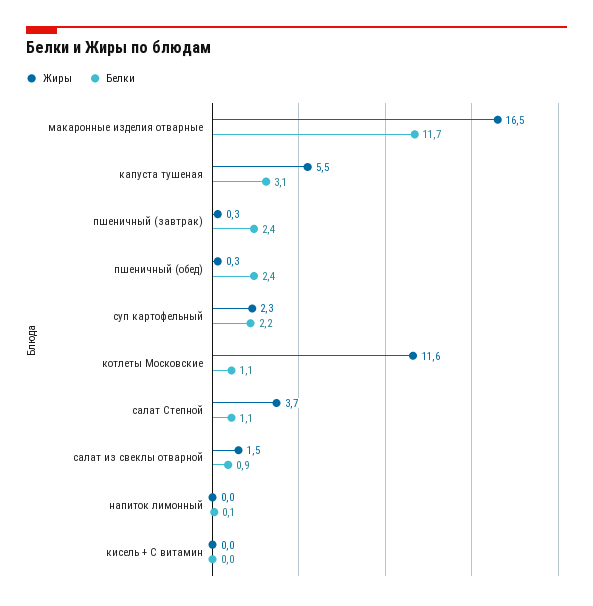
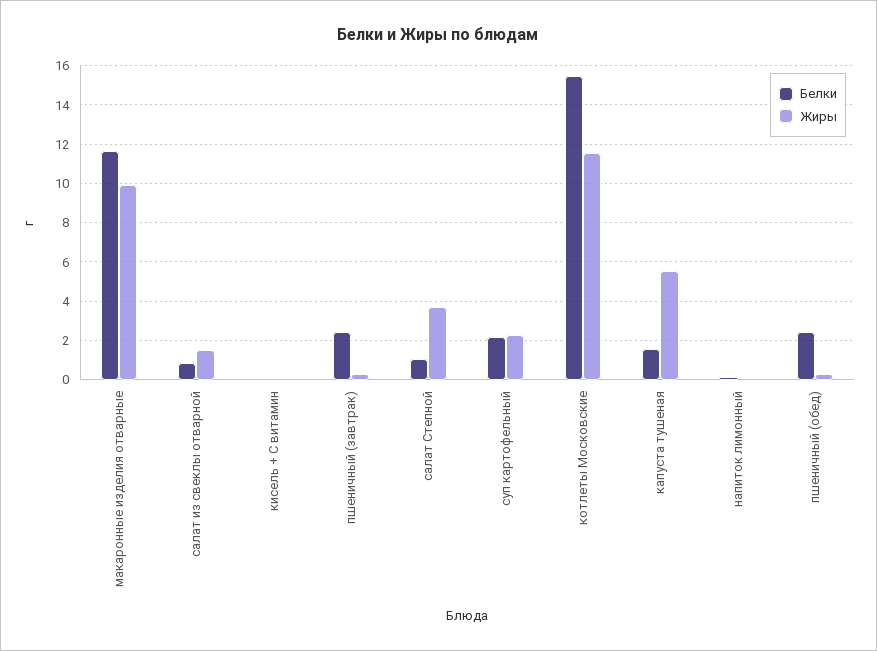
  {
    "Жиры": {
-     "макаронные изделия отварные": 16.5,
+     "макаронные изделия отварные": 10,
      "капуста тушеная": 5.5,
      "пшеничный (завтрак)": 0.3,
      "пшеничный (обед)": 0.3,
      "суп картофельный": 2.3,
      "котлеты Московские": 11.6,
      "салат Степной": 3.7,
      "салат из свеклы отварной": 1.5,
      "напиток лимонный": 0,
      "кисель + С витамин": 0
    },
    "Белки": {
      "макаронные изделия отварные": 11.7,
-     "капуста тушеная": 3.1,
+     "капуста тушеная": 1.5,
      "пшеничный (завтрак)": 2.4,
      "пшеничный (обед)": 2.4,
      "суп картофельный": 2.2,
-     "котлеты Московские": 1.1,
+     "котлеты Московские": 15.5,
      "салат Степной": 1.1,
      "салат из свеклы отварной": 0.9,
      "напиток лимонный": 0.1,
      "кисель + С витамин": 0
    }
  }

